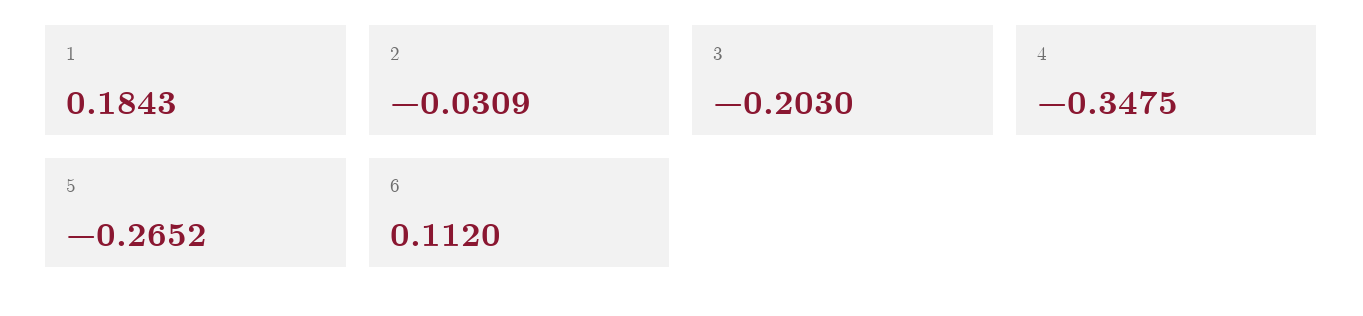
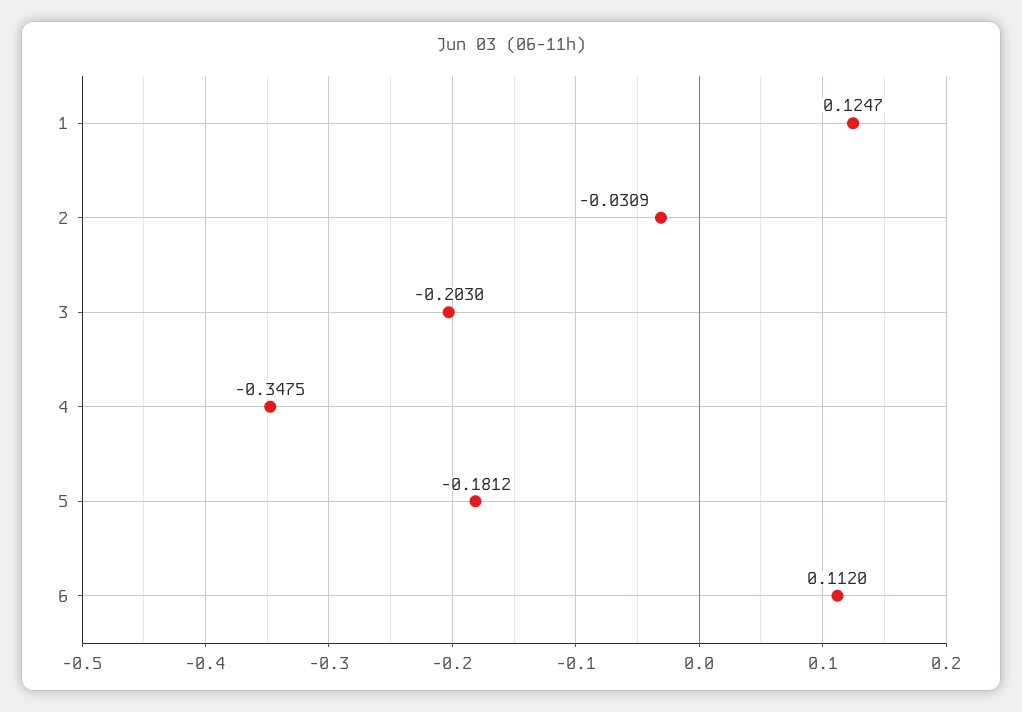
  {
-   "1": 0.1843,
+   "1": 0.1247,
    "2": -0.0309,
    "3": -0.203,
    "4": -0.3475,
-   "5": -0.2652,
+   "5": -0.1812,
    "6": 0.112
  }

